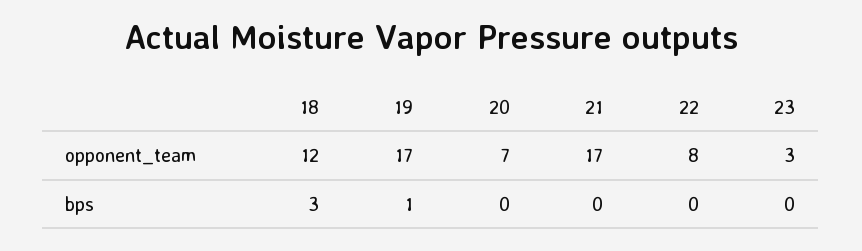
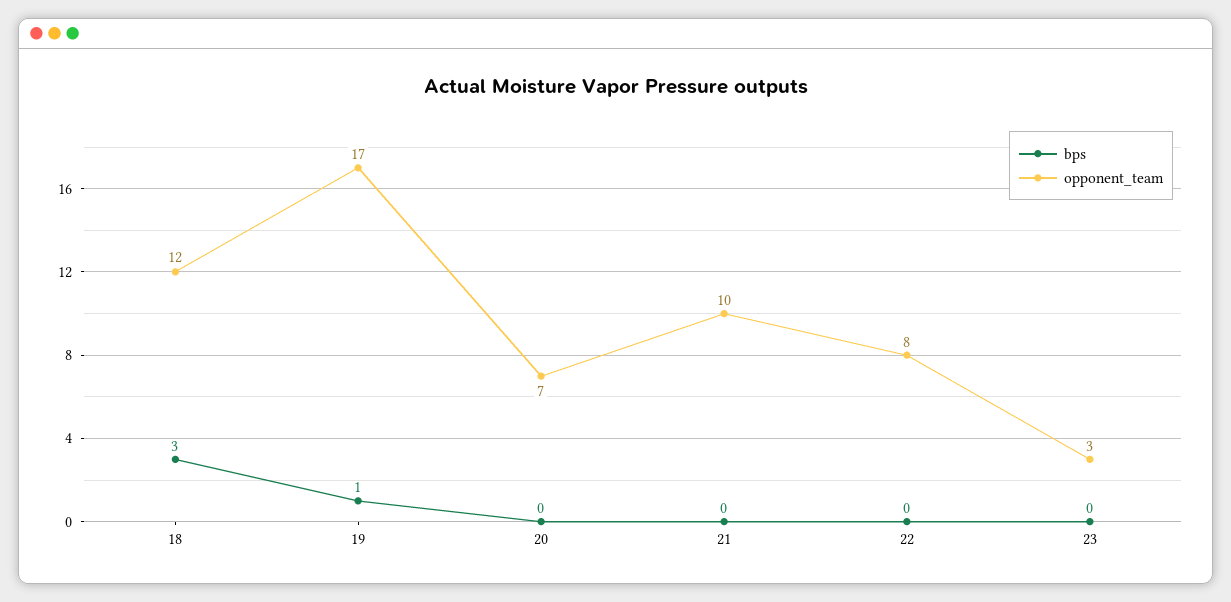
  {
    "opponent_team": {
      "18": 12,
      "19": 17,
      "20": 7,
-     "21": 17,
+     "21": 10,
      "22": 8,
      "23": 3
    },
    "bps": {
      "18": 3,
      "19": 1,
      "20": 0,
      "21": 0,
      "22": 0,
      "23": 0
    }
  }

